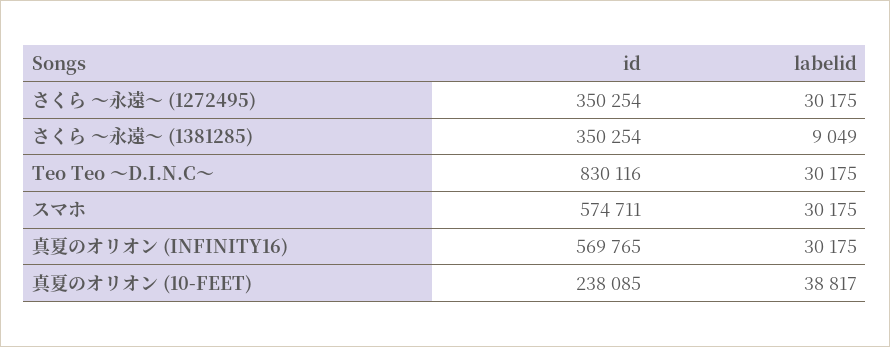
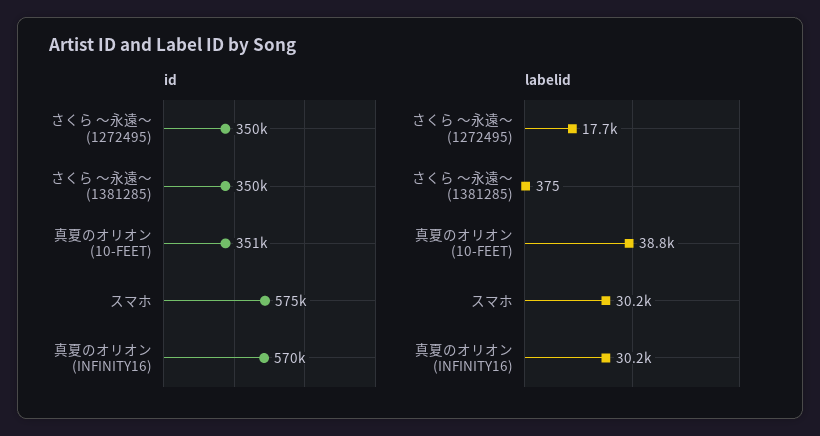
  {
    "id": {
      "さくら 〜永遠〜 (1272495)": 350254,
      "さくら 〜永遠〜 (1381285)": 350254,
-     "Teo Teo 〜D.I.N.C〜": 830116,
      "スマホ": 574711,
      "真夏のオリオン (INFINITY16)": 569765,
-     "真夏のオリオン (10-FEET)": 238085
+     "真夏のオリオン (10-FEET)": 351000
    },
    "labelid": {
-     "さくら 〜永遠〜 (1272495)": 30175,
+     "さくら 〜永遠〜 (1272495)": 17700,
-     "さくら 〜永遠〜 (1381285)": 9049,
+     "さくら 〜永遠〜 (1381285)": 375,
-     "Teo Teo 〜D.I.N.C〜": 30175,
      "スマホ": 30175,
      "真夏のオリオン (INFINITY16)": 30175,
      "真夏のオリオン (10-FEET)": 38817
    }
  }

